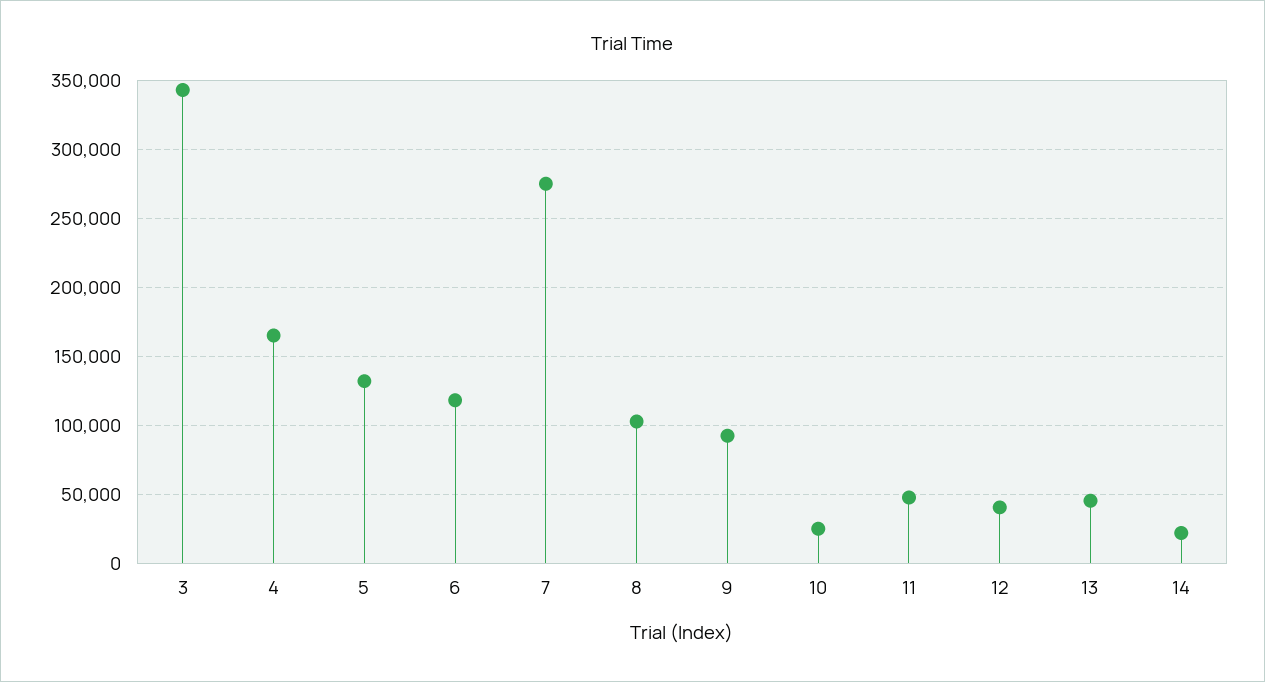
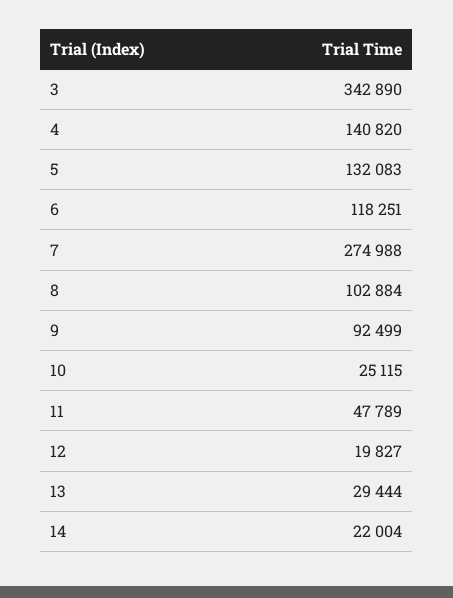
  {
    "3": 342890,
-   "4": 165000,
+   "4": 140820,
    "5": 132083,
    "6": 118251,
    "7": 274988,
    "8": 102884,
    "9": 92499,
    "10": 25115,
    "11": 47789,
-   "12": 40000,
+   "12": 19827,
-   "13": 45000,
+   "13": 29444,
    "14": 22004
  }

